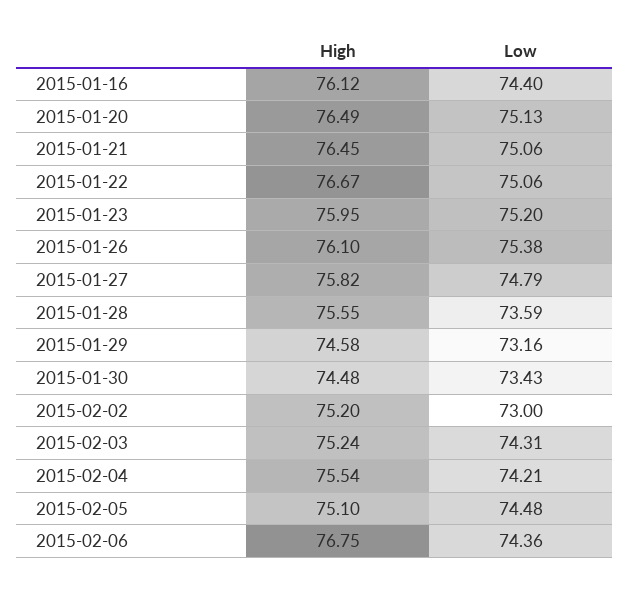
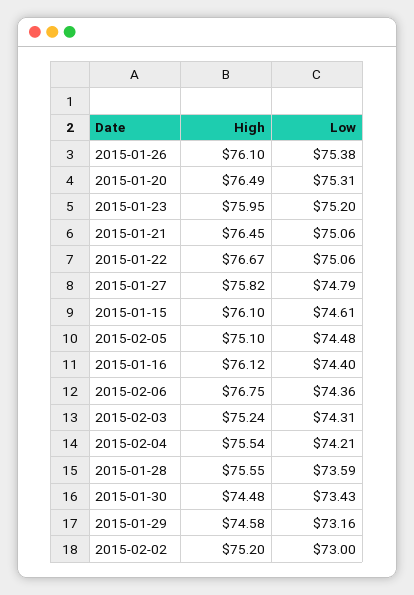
  {
    "High": {
      "2015-01-16": 76.12,
      "2015-01-20": 76.49,
      "2015-01-21": 76.45,
      "2015-01-22": 76.67,
      "2015-01-23": 75.95,
      "2015-01-26": 76.1,
      "2015-01-27": 75.82,
      "2015-01-28": 75.55,
      "2015-01-29": 74.58,
      "2015-01-30": 74.48,
      "2015-02-02": 75.2,
      "2015-02-03": 75.24,
      "2015-02-04": 75.54,
      "2015-02-05": 75.1,
-     "2015-02-06": 76.75
+     "2015-02-06": 76.75,
+     "2015-01-15": 76.1
    },
    "Low": {
      "2015-01-16": 74.4,
-     "2015-01-20": 75.13,
+     "2015-01-20": 75.31,
      "2015-01-21": 75.06,
      "2015-01-22": 75.06,
      "2015-01-23": 75.2,
      "2015-01-26": 75.38,
      "2015-01-27": 74.79,
      "2015-01-28": 73.59,
      "2015-01-29": 73.16,
      "2015-01-30": 73.43,
      "2015-02-02": 73,
      "2015-02-03": 74.31,
      "2015-02-04": 74.21,
      "2015-02-05": 74.48,
-     "2015-02-06": 74.36
+     "2015-02-06": 74.36,
+     "2015-01-15": 74.61
    }
  }

